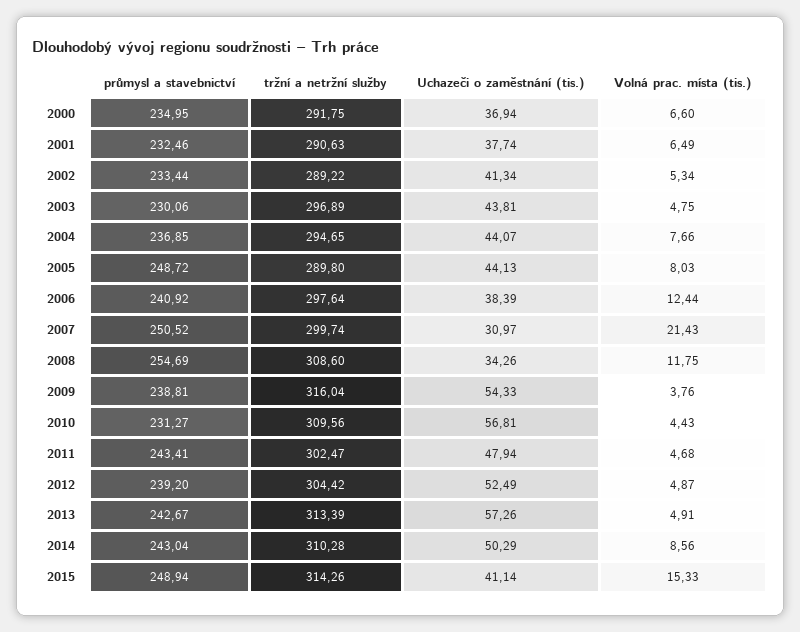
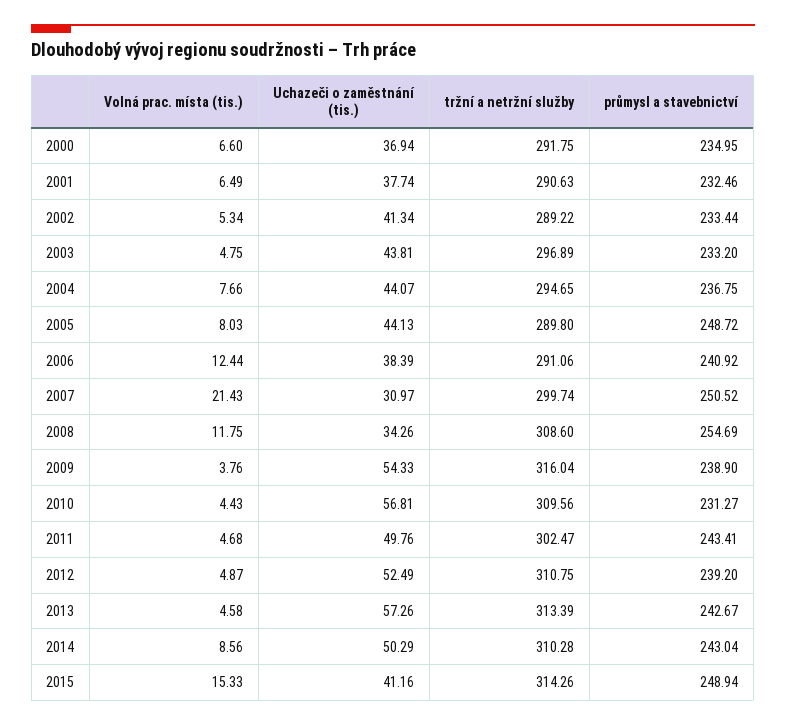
  {
    "průmysl a stavebnictví": {
      "2000": 234.95,
      "2001": 232.46,
      "2002": 233.44,
-     "2003": 230.06,
+     "2003": 233.2,
-     "2004": 236.85,
+     "2004": 236.75,
      "2005": 248.72,
      "2006": 240.92,
      "2007": 250.52,
      "2008": 254.69,
-     "2009": 238.81,
+     "2009": 238.9,
      "2010": 231.27,
      "2011": 243.41,
      "2012": 239.2,
      "2013": 242.67,
      "2014": 243.04,
      "2015": 248.94
    },
    "tržní a netržní služby": {
      "2000": 291.75,
      "2001": 290.63,
      "2002": 289.22,
      "2003": 296.89,
      "2004": 294.65,
      "2005": 289.8,
-     "2006": 297.64,
+     "2006": 291.06,
      "2007": 299.74,
      "2008": 308.6,
      "2009": 316.04,
      "2010": 309.56,
      "2011": 302.47,
-     "2012": 304.42,
+     "2012": 310.75,
      "2013": 313.39,
      "2014": 310.28,
      "2015": 314.26
    },
    "Uchazeči o zaměstnání (tis.)": {
      "2000": 36.94,
      "2001": 37.74,
      "2002": 41.34,
      "2003": 43.81,
      "2004": 44.07,
      "2005": 44.13,
      "2006": 38.39,
      "2007": 30.97,
      "2008": 34.26,
      "2009": 54.33,
      "2010": 56.81,
-     "2011": 47.94,
+     "2011": 49.76,
      "2012": 52.49,
      "2013": 57.26,
      "2014": 50.29,
-     "2015": 41.14
+     "2015": 41.16
    },
    "Volná prac. místa (tis.)": {
      "2000": 6.6,
      "2001": 6.49,
      "2002": 5.34,
      "2003": 4.75,
      "2004": 7.66,
      "2005": 8.03,
      "2006": 12.44,
      "2007": 21.43,
      "2008": 11.75,
      "2009": 3.76,
      "2010": 4.43,
      "2011": 4.68,
      "2012": 4.87,
-     "2013": 4.91,
+     "2013": 4.58,
      "2014": 8.56,
      "2015": 15.33
    }
  }

